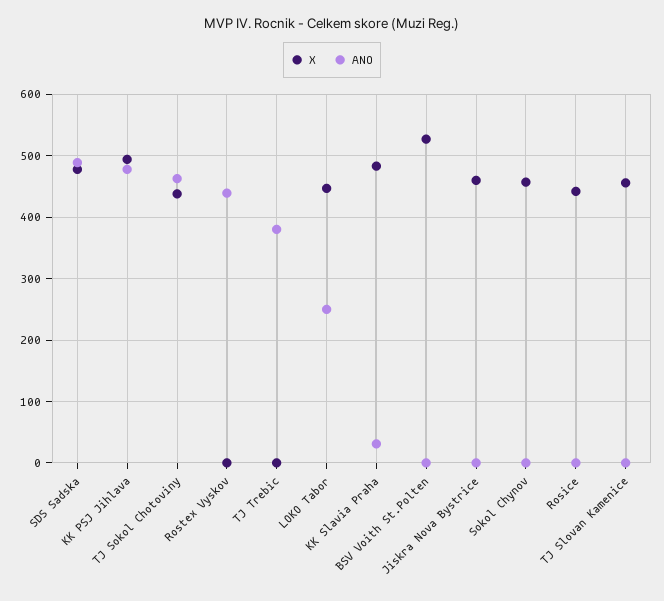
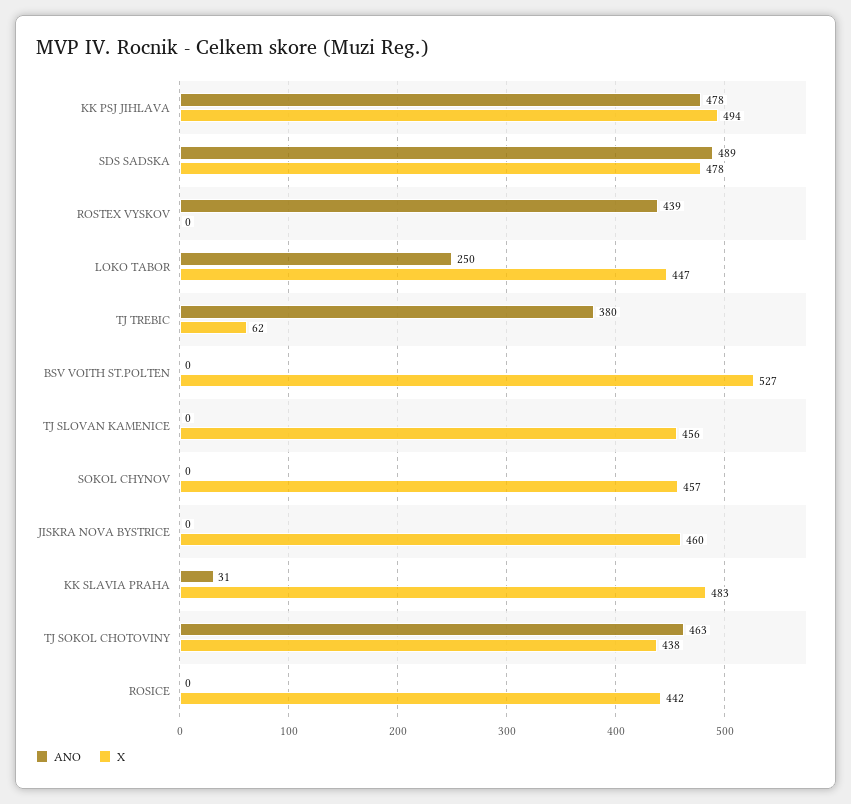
  {
    "X": {
      "SDS Sadska": 478,
      "KK PSJ Jihlava": 494,
      "TJ Sokol Chotoviny": 438,
      "Rostex Vyskov": 0,
-     "TJ Trebic": 0,
+     "TJ Trebic": 62,
      "LOKO Tabor": 447,
      "KK Slavia Praha": 483,
      "BSV Voith St.Polten": 527,
      "Jiskra Nova Bystrice": 460,
      "Sokol Chynov": 457,
      "Rosice": 442,
      "TJ Slovan Kamenice": 456
    },
    "ANO": {
      "SDS Sadska": 489,
      "KK PSJ Jihlava": 478,
      "TJ Sokol Chotoviny": 463,
      "Rostex Vyskov": 439,
      "TJ Trebic": 380,
      "LOKO Tabor": 250,
      "KK Slavia Praha": 31,
      "BSV Voith St.Polten": 0,
      "Jiskra Nova Bystrice": 0,
      "Sokol Chynov": 0,
      "Rosice": 0,
      "TJ Slovan Kamenice": 0
    }
  }

